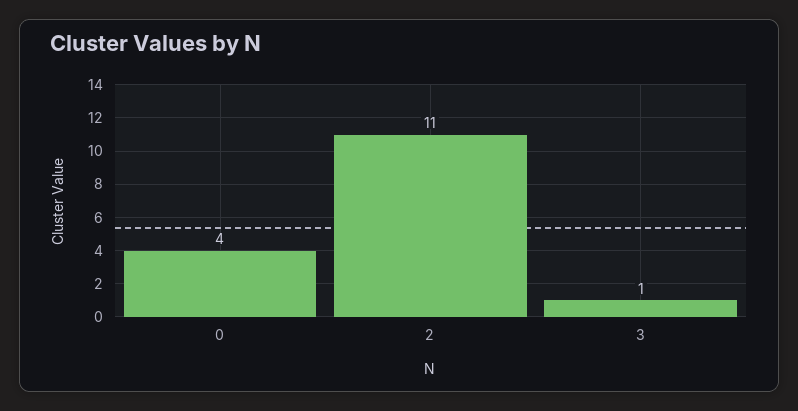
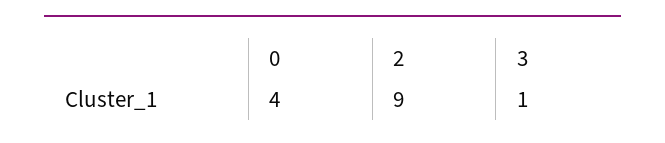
  {
    "0": 4,
-   "2": 11,
+   "2": 9,
    "3": 1
  }

